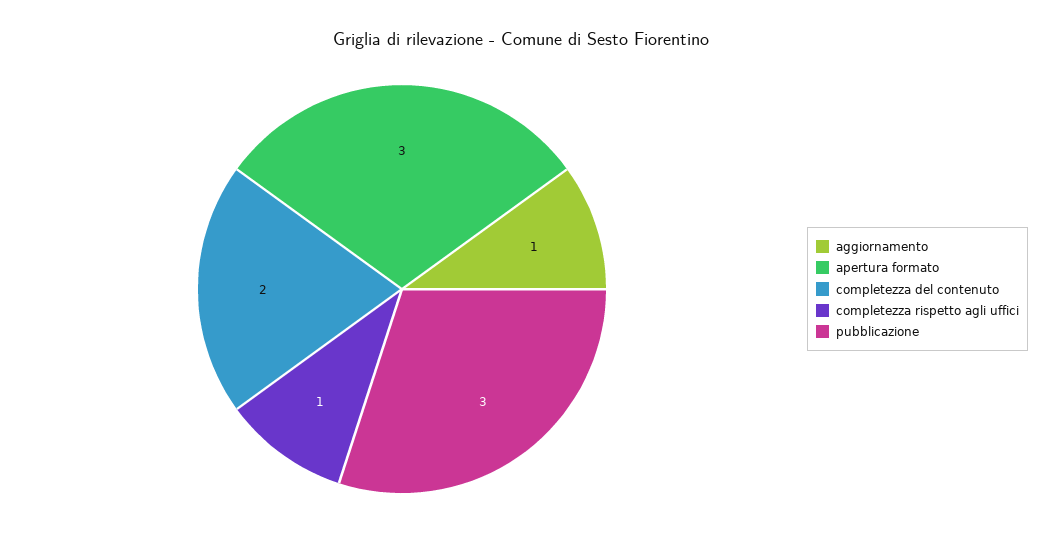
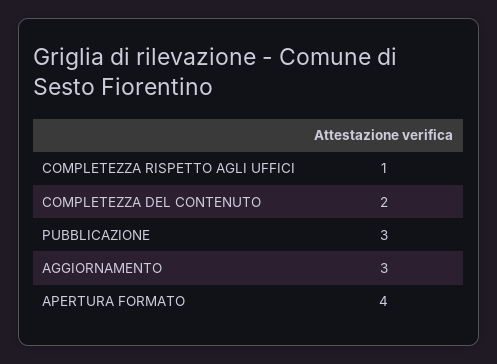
  {
-   "aggiornamento": 1,
+   "aggiornamento": 3,
-   "apertura formato": 3,
+   "apertura formato": 4,
    "completezza del contenuto": 2,
    "completezza rispetto agli uffici": 1,
    "pubblicazione": 3
  }

